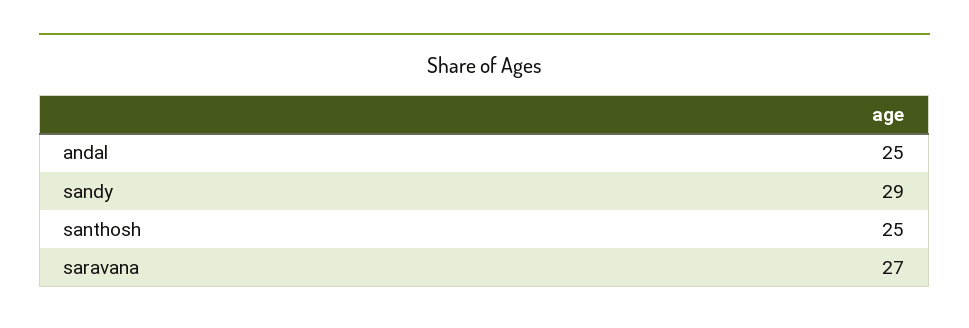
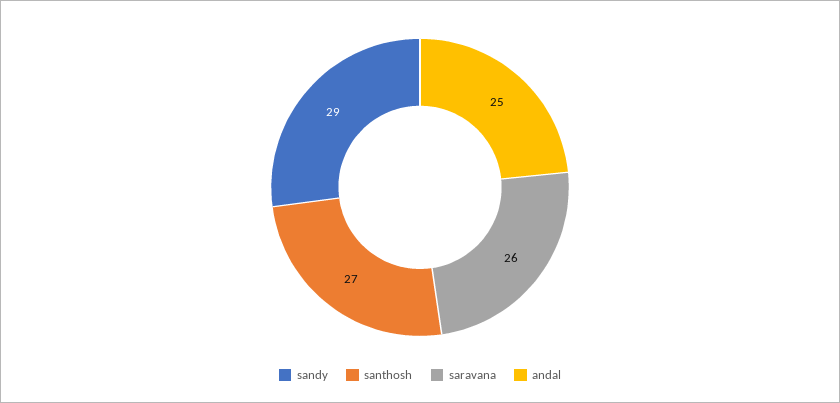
  {
    "andal": 25,
    "sandy": 29,
-   "santhosh": 25,
+   "santhosh": 27,
-   "saravana": 27
+   "saravana": 26
  }

